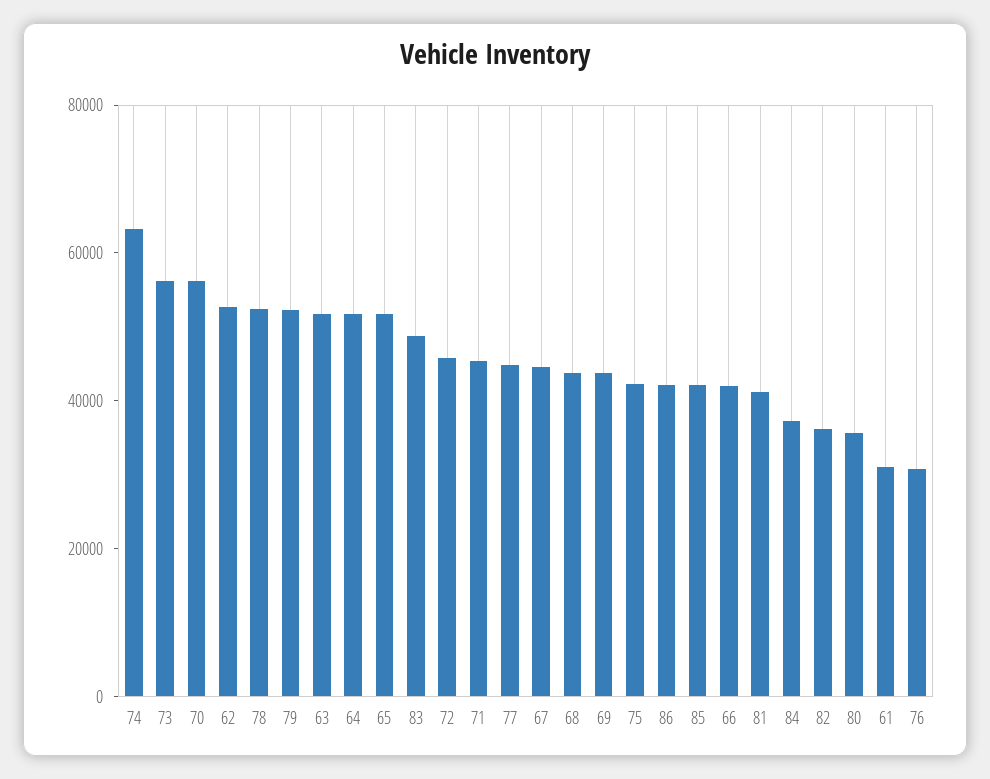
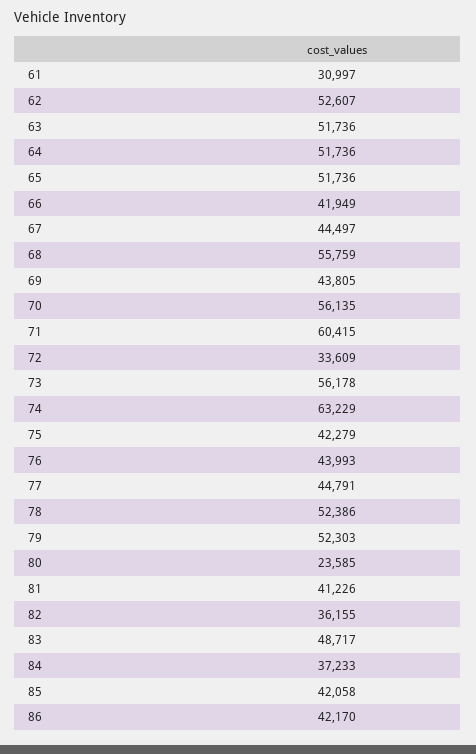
  {
    "74": 63229,
    "73": 56178,
    "70": 56135,
    "62": 52607,
    "78": 52386,
    "79": 52303,
    "63": 51736,
    "64": 51736,
    "65": 51736,
    "83": 48717,
-   "72": 45000,
+   "72": 33609,
-   "71": 45000,
+   "71": 60415,
    "77": 44791,
    "67": 44497,
-   "68": 45000,
+   "68": 55759,
    "69": 43805,
    "75": 42279,
    "86": 42170,
    "85": 42058,
    "66": 41949,
    "81": 41226,
    "84": 37233,
    "82": 36155,
-   "80": 35000,
+   "80": 23585,
    "61": 30997,
-   "76": 30000
+   "76": 43993
  }

